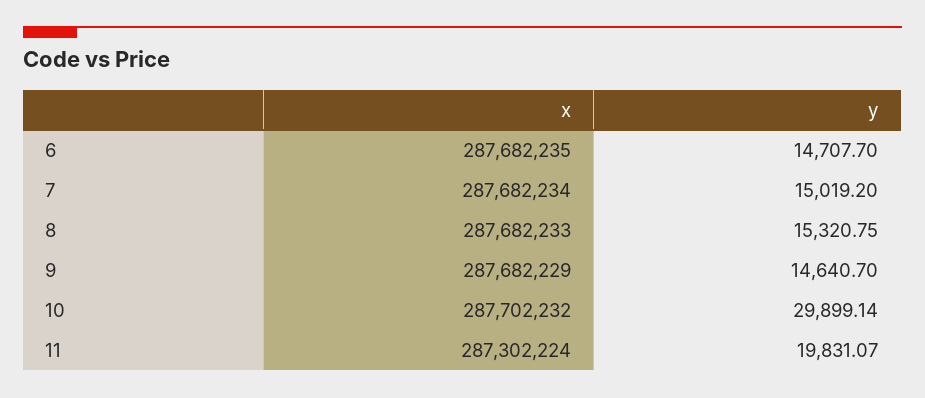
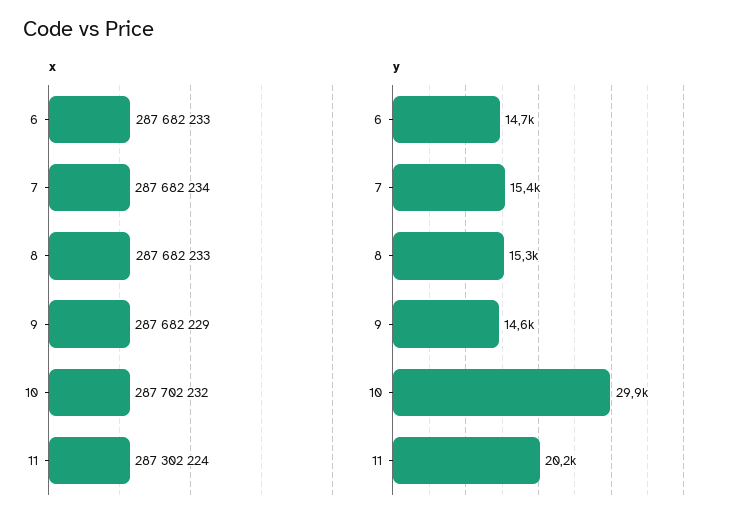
  {
    "x": {
-     "6": 287682235,
+     "6": 287682233,
      "7": 287682234,
      "8": 287682233,
      "9": 287682229,
      "10": 287702232,
      "11": 287302224
    },
    "y": {
      "6": 14707.7,
-     "7": 15019.2,
+     "7": 15400,
      "8": 15320.75,
      "9": 14640.7,
      "10": 29899.14,
-     "11": 19831.07
+     "11": 20200
    }
  }

